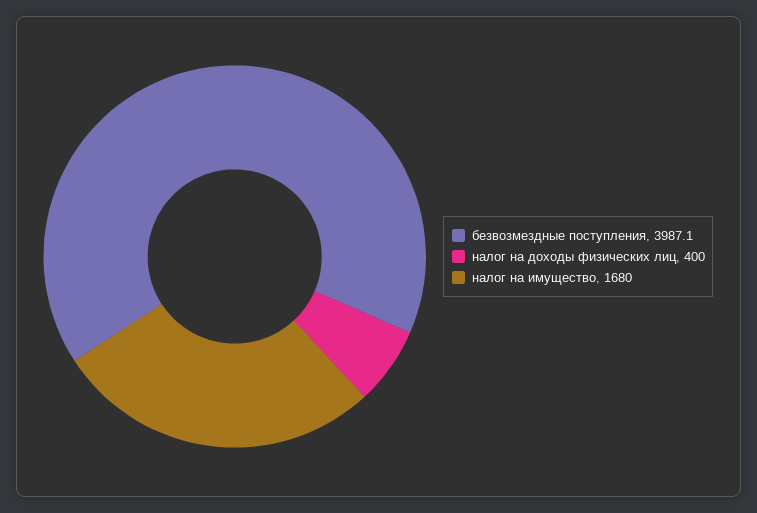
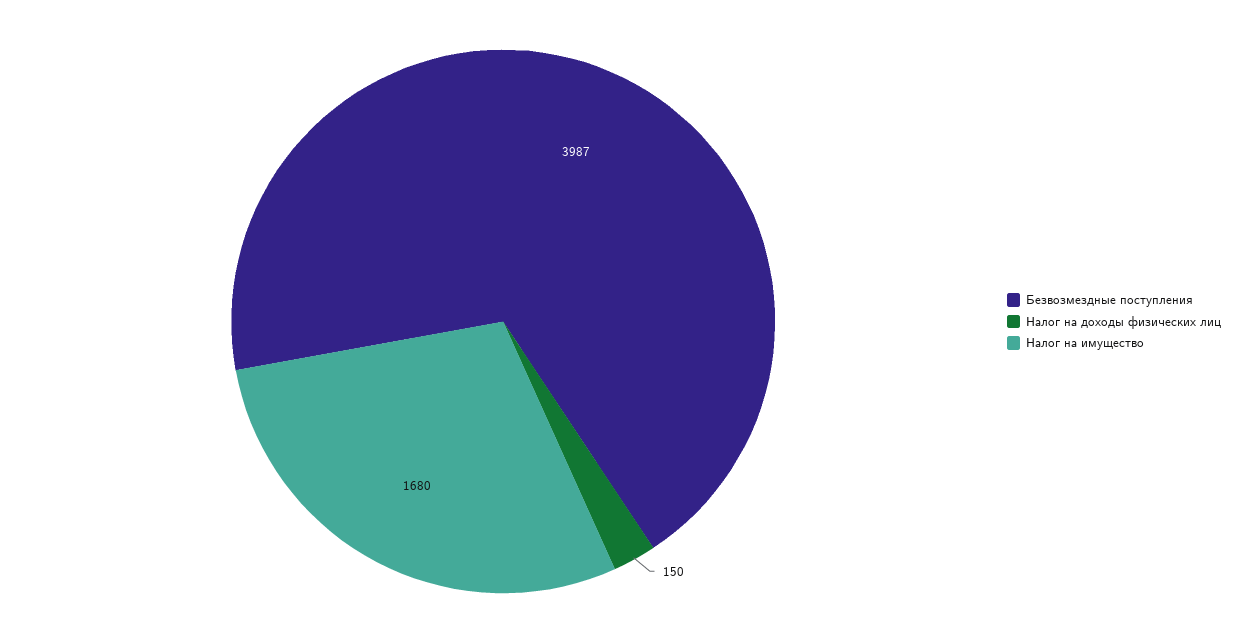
  {
    "безвозмездные поступления": 3987.1,
-   "налог на доходы физических лиц": 400,
+   "налог на доходы физических лиц": 150,
    "налог на имущество": 1680
  }

